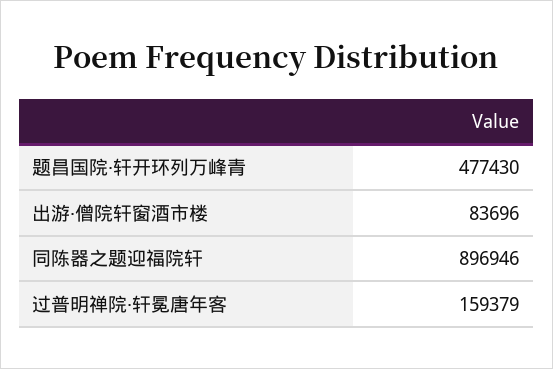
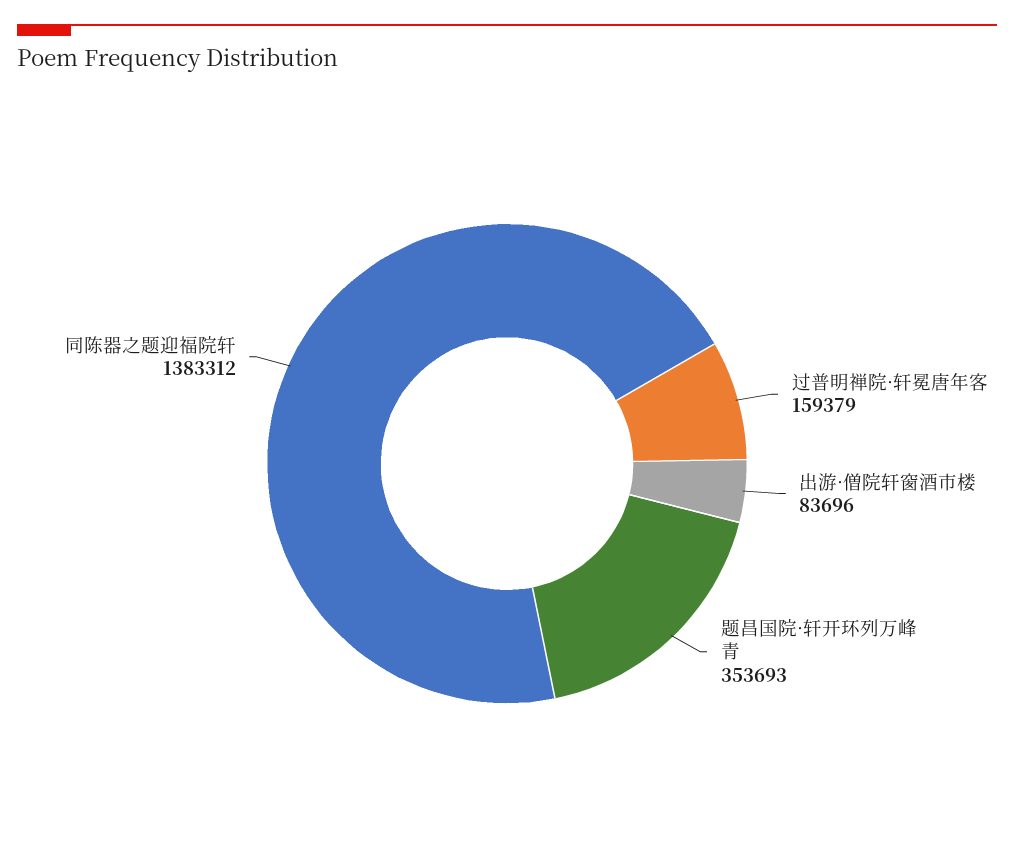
  {
-   "题昌国院·轩开环列万峰青": 477430,
+   "题昌国院·轩开环列万峰青": 353693,
    "出游·僧院轩窗酒市楼": 83696,
-   "同陈器之题迎福院轩": 896946,
+   "同陈器之题迎福院轩": 1383312,
    "过普明禅院·轩冕唐年客": 159379
  }

